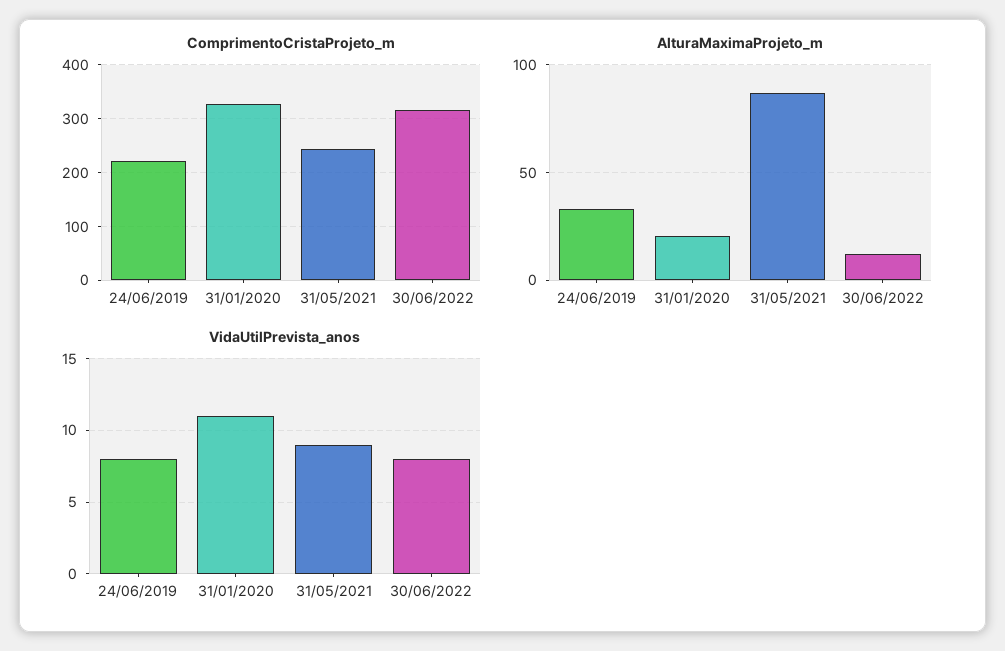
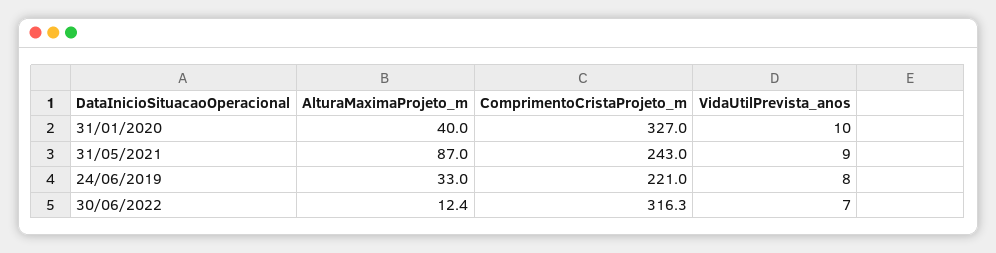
  {
    "ComprimentoCristaProjeto_m": {
      "24/06/2019": 221,
      "31/01/2020": 327,
      "31/05/2021": 243,
      "30/06/2022": 316.3
    },
    "AlturaMaximaProjeto_m": {
      "24/06/2019": 33,
-     "31/01/2020": 20,
+     "31/01/2020": 40,
      "31/05/2021": 87,
      "30/06/2022": 12.4
    },
    "VidaUtilPrevista_anos": {
      "24/06/2019": 8,
-     "31/01/2020": 11,
+     "31/01/2020": 10,
      "31/05/2021": 9,
-     "30/06/2022": 8
+     "30/06/2022": 7
    }
  }

